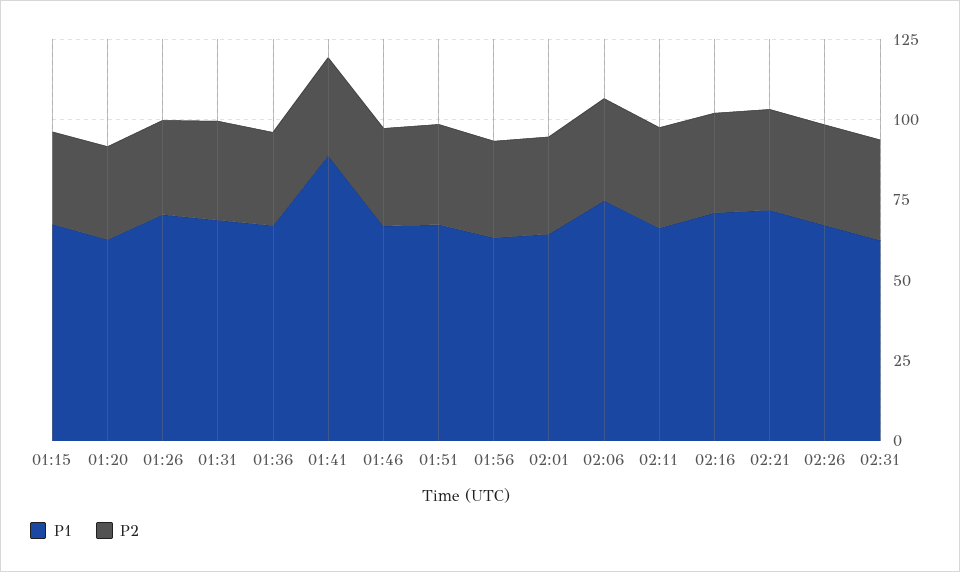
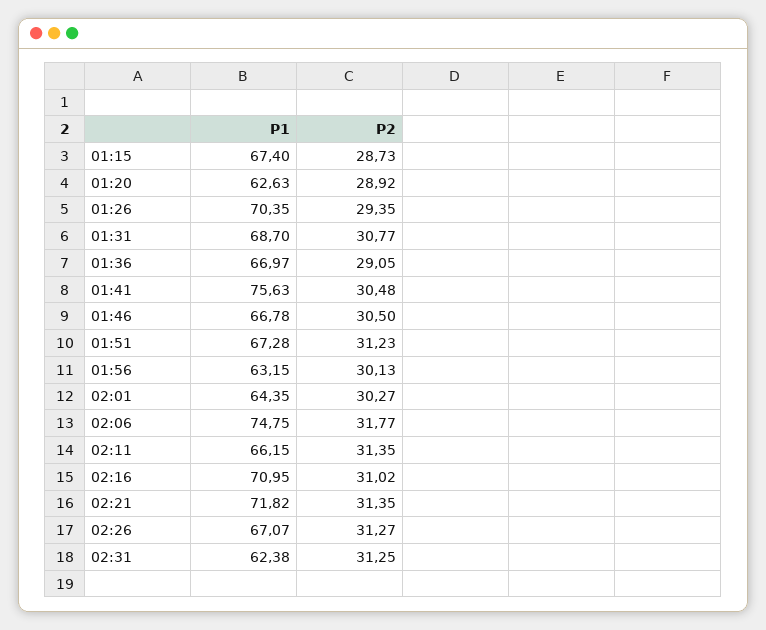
  {
    "P1": {
      "01:15": 67.4,
      "01:20": 62.63,
      "01:26": 70.35,
      "01:31": 68.7,
      "01:36": 66.97,
-     "01:41": 90,
+     "01:41": 75.63,
      "01:46": 66.78,
      "01:51": 67.28,
      "01:56": 63.15,
      "02:01": 64.35,
      "02:06": 74.75,
      "02:11": 66.15,
      "02:16": 70.95,
      "02:21": 71.82,
      "02:26": 67.07,
      "02:31": 62.38
    },
    "P2": {
      "01:15": 28.73,
      "01:20": 28.92,
      "01:26": 29.35,
      "01:31": 30.77,
      "01:36": 29.05,
      "01:41": 30.48,
      "01:46": 30.5,
      "01:51": 31.23,
      "01:56": 30.13,
      "02:01": 30.27,
      "02:06": 31.77,
      "02:11": 31.35,
      "02:16": 31.02,
      "02:21": 31.35,
      "02:26": 31.27,
      "02:31": 31.25
    }
  }

